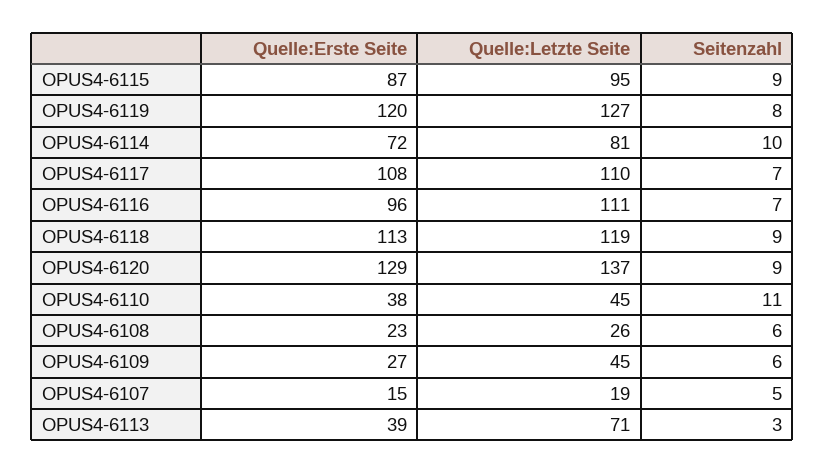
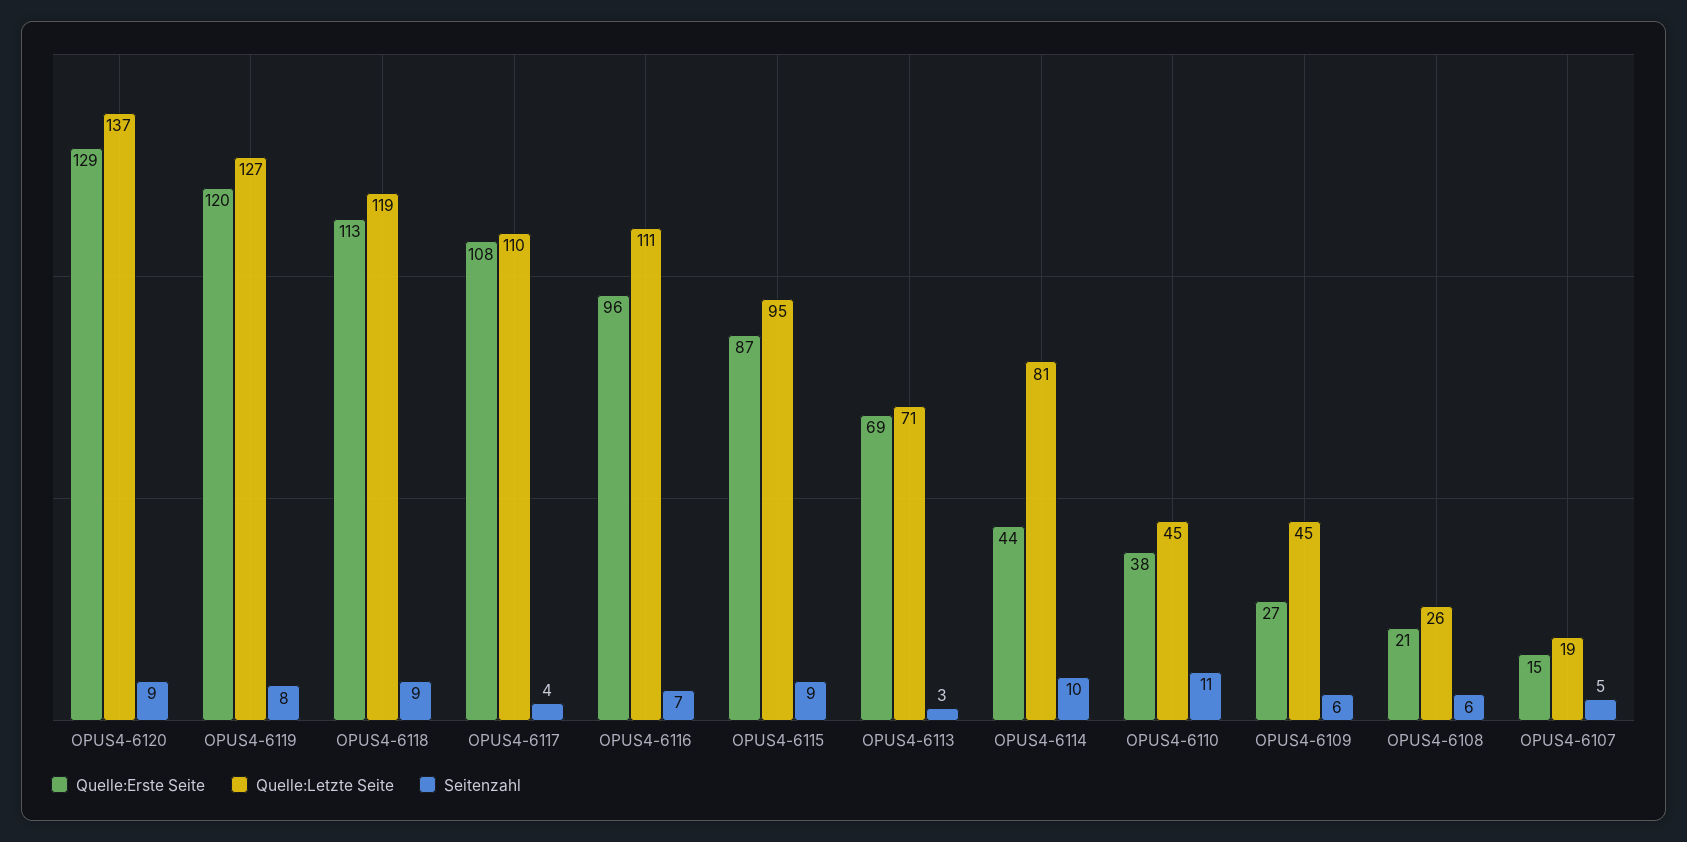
  {
    "Quelle:Erste Seite": {
      "OPUS4-6115": 87,
      "OPUS4-6119": 120,
-     "OPUS4-6114": 72,
+     "OPUS4-6114": 44,
      "OPUS4-6117": 108,
      "OPUS4-6116": 96,
      "OPUS4-6118": 113,
      "OPUS4-6120": 129,
      "OPUS4-6110": 38,
-     "OPUS4-6108": 23,
+     "OPUS4-6108": 21,
      "OPUS4-6109": 27,
      "OPUS4-6107": 15,
-     "OPUS4-6113": 39
+     "OPUS4-6113": 69
    },
    "Quelle:Letzte Seite": {
      "OPUS4-6115": 95,
      "OPUS4-6119": 127,
      "OPUS4-6114": 81,
      "OPUS4-6117": 110,
      "OPUS4-6116": 111,
      "OPUS4-6118": 119,
      "OPUS4-6120": 137,
      "OPUS4-6110": 45,
      "OPUS4-6108": 26,
      "OPUS4-6109": 45,
      "OPUS4-6107": 19,
      "OPUS4-6113": 71
    },
    "Seitenzahl": {
      "OPUS4-6115": 9,
      "OPUS4-6119": 8,
      "OPUS4-6114": 10,
-     "OPUS4-6117": 7,
+     "OPUS4-6117": 4,
      "OPUS4-6116": 7,
      "OPUS4-6118": 9,
      "OPUS4-6120": 9,
      "OPUS4-6110": 11,
      "OPUS4-6108": 6,
      "OPUS4-6109": 6,
      "OPUS4-6107": 5,
      "OPUS4-6113": 3
    }
  }

